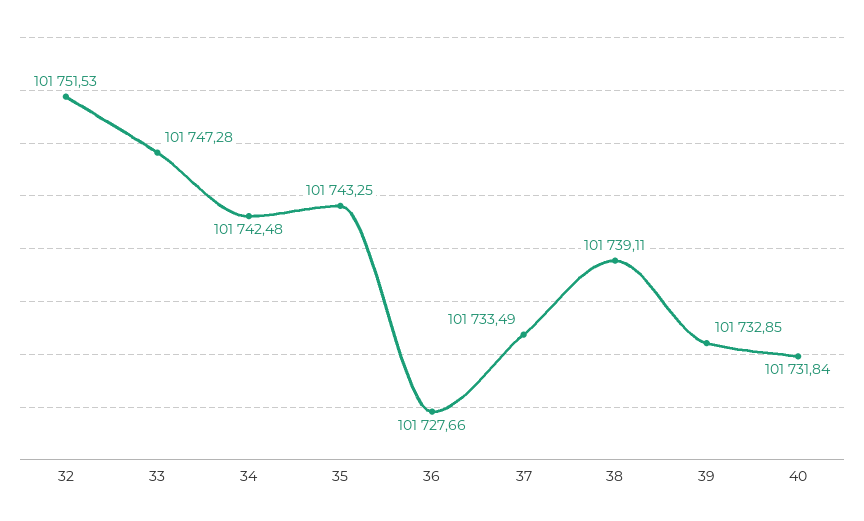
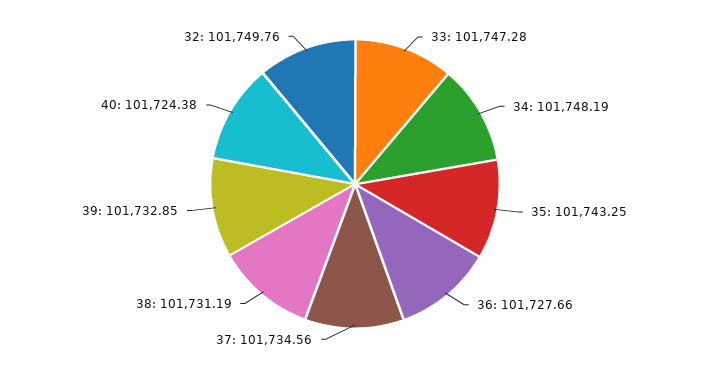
  {
-   "32": 101751.53,
+   "32": 101749.76,
    "33": 101747.28,
-   "34": 101742.48,
+   "34": 101748.19,
    "35": 101743.25,
    "36": 101727.66,
-   "37": 101733.49,
+   "37": 101734.56,
-   "38": 101739.11,
+   "38": 101731.19,
    "39": 101732.85,
-   "40": 101731.84
+   "40": 101724.38
  }

